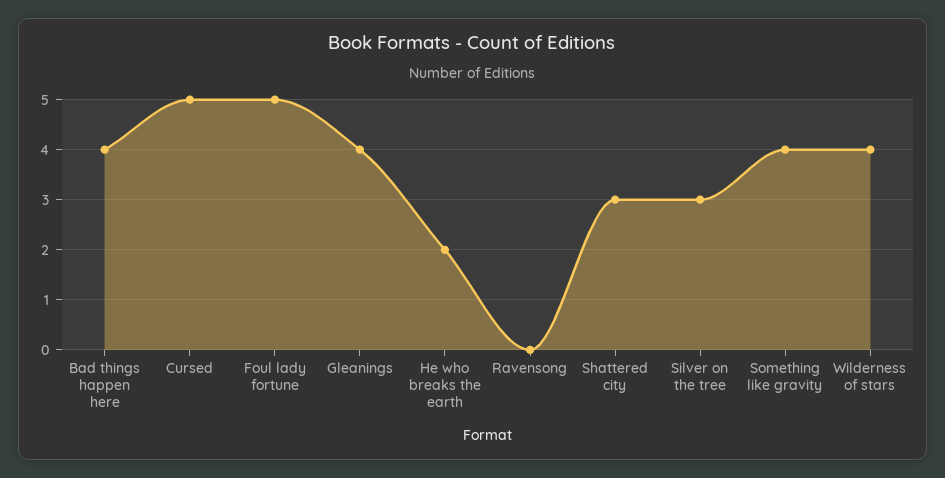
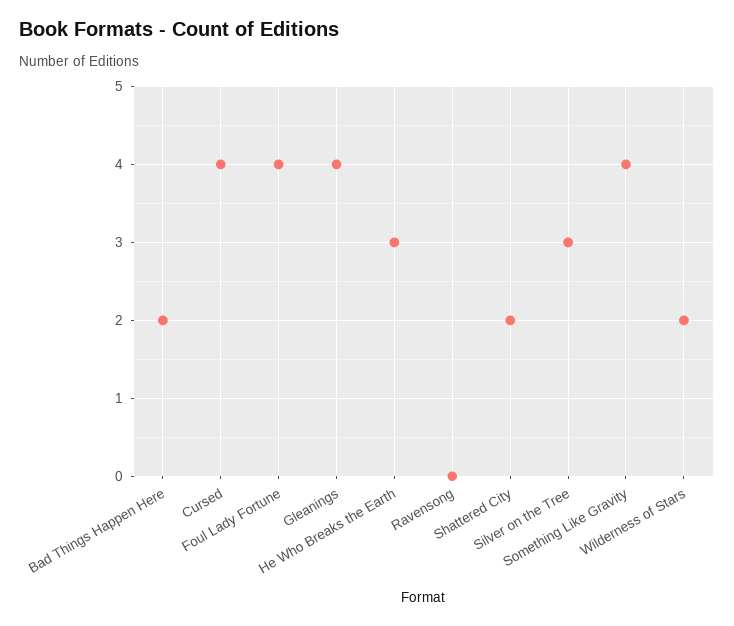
  {
-   "Bad things happen here": 4,
+   "Bad things happen here": 2,
-   "Cursed": 5,
+   "Cursed": 4,
-   "Foul lady fortune": 5,
+   "Foul lady fortune": 4,
    "Gleanings": 4,
-   "He who breaks the earth": 2,
+   "He who breaks the earth": 3,
    "Ravensong": 0,
-   "Shattered city": 3,
+   "Shattered city": 2,
    "Silver on the tree": 3,
    "Something like gravity": 4,
-   "Wilderness of stars": 4
+   "Wilderness of stars": 2
  }

